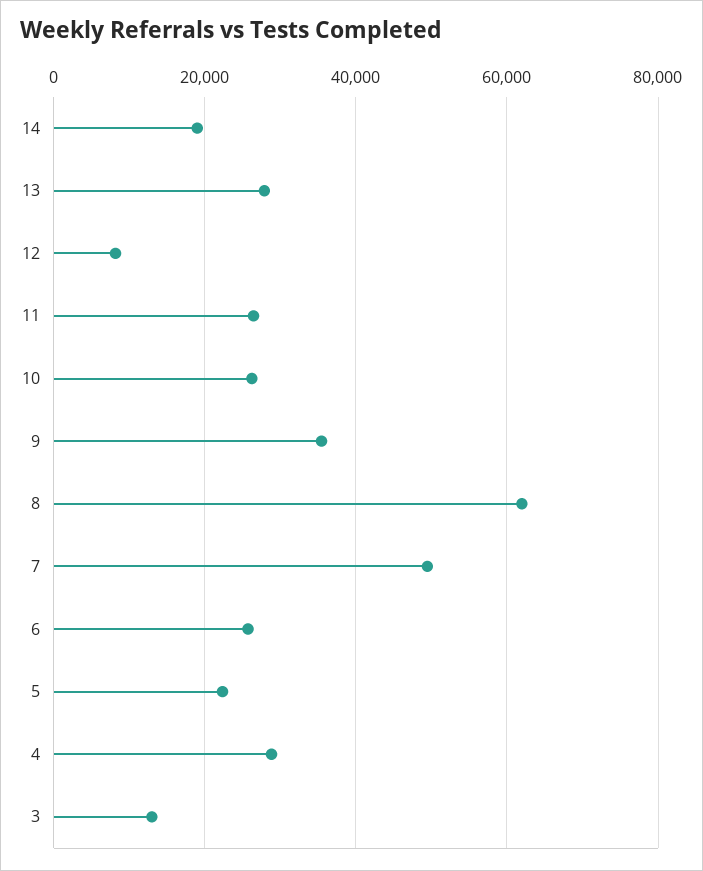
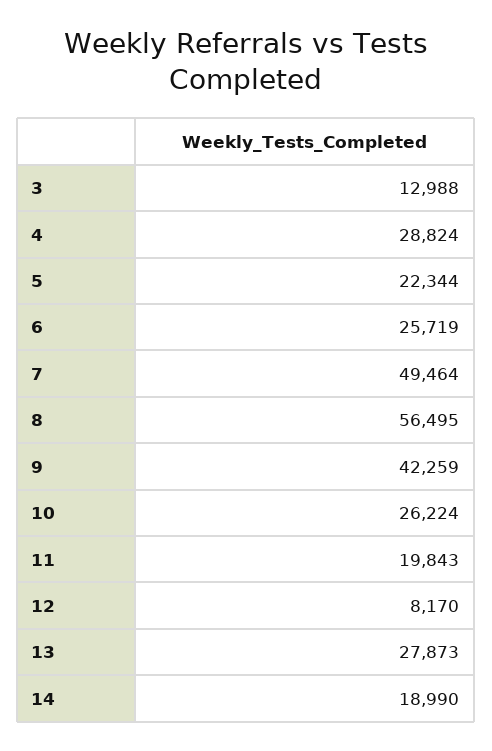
  {
    "14": 18990,
    "13": 27873,
    "12": 8170,
-   "11": 26000,
+   "11": 19843,
    "10": 26224,
-   "9": 36000,
+   "9": 42259,
-   "8": 62000,
+   "8": 56495,
    "7": 49464,
    "6": 25719,
    "5": 22344,
    "4": 28824,
    "3": 12988
  }

